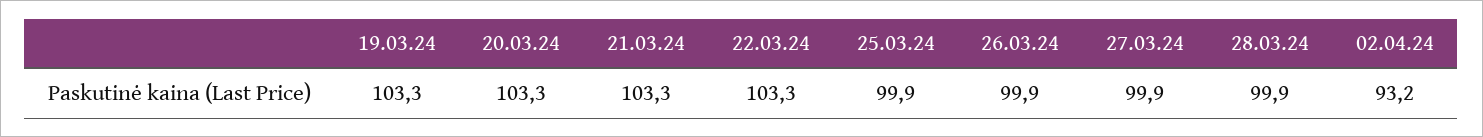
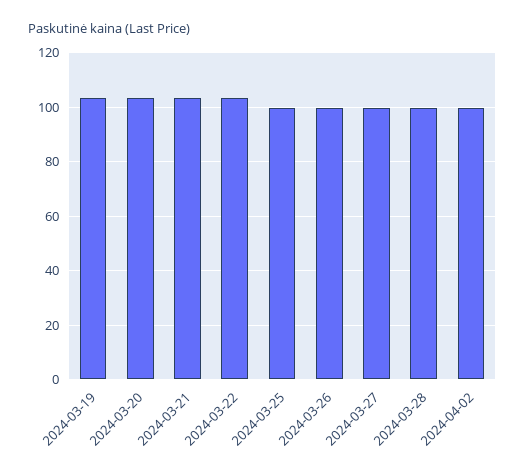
  {
    "19.03.24": 103.3,
    "20.03.24": 103.3,
    "21.03.24": 103.3,
    "22.03.24": 103.3,
    "25.03.24": 99.9,
    "26.03.24": 99.9,
    "27.03.24": 99.9,
    "28.03.24": 99.9,
-   "02.04.24": 93.2
+   "02.04.24": 100
  }

